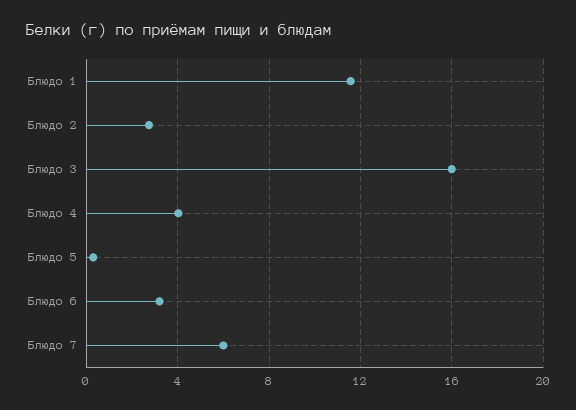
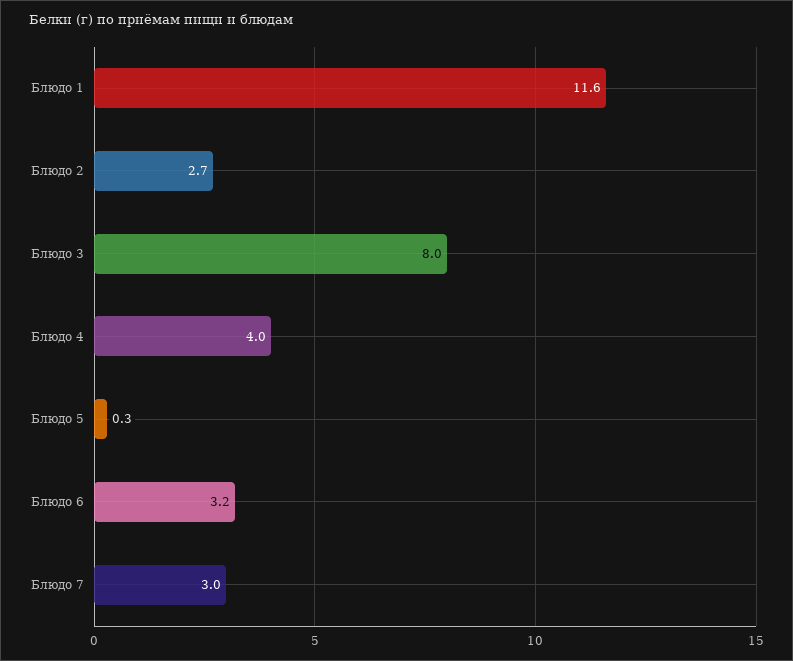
  {
    "Блюдо 1": 11.6,
    "Блюдо 2": 2.7,
-   "Блюдо 3": 16,
+   "Блюдо 3": 8,
    "Блюдо 4": 4,
    "Блюдо 5": 0.3,
    "Блюдо 6": 3.2,
-   "Блюдо 7": 6
+   "Блюдо 7": 3
  }

